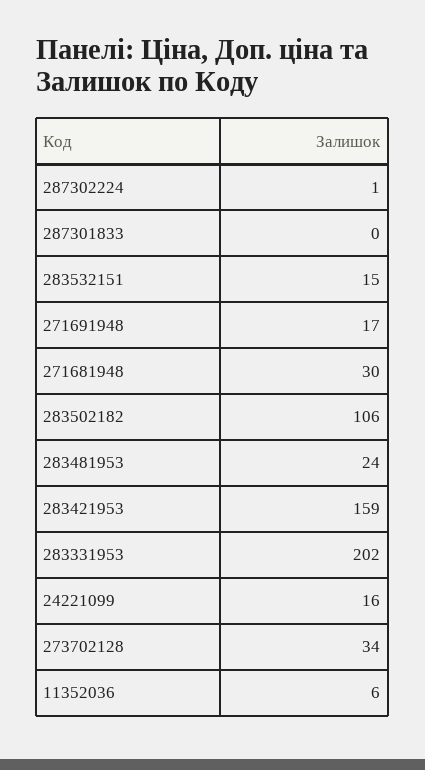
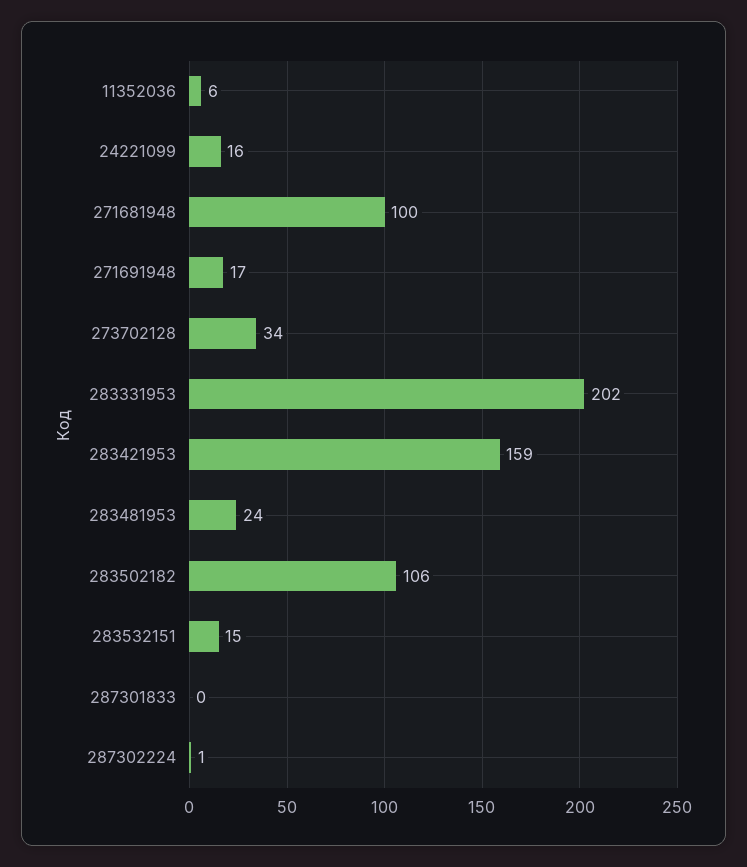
  {
    "287302224": 1,
    "287301833": 0,
    "283532151": 15,
    "271691948": 17,
-   "271681948": 30,
+   "271681948": 100,
    "283502182": 106,
    "283481953": 24,
    "283421953": 159,
    "283331953": 202,
    "24221099": 16,
    "273702128": 34,
    "11352036": 6
  }

